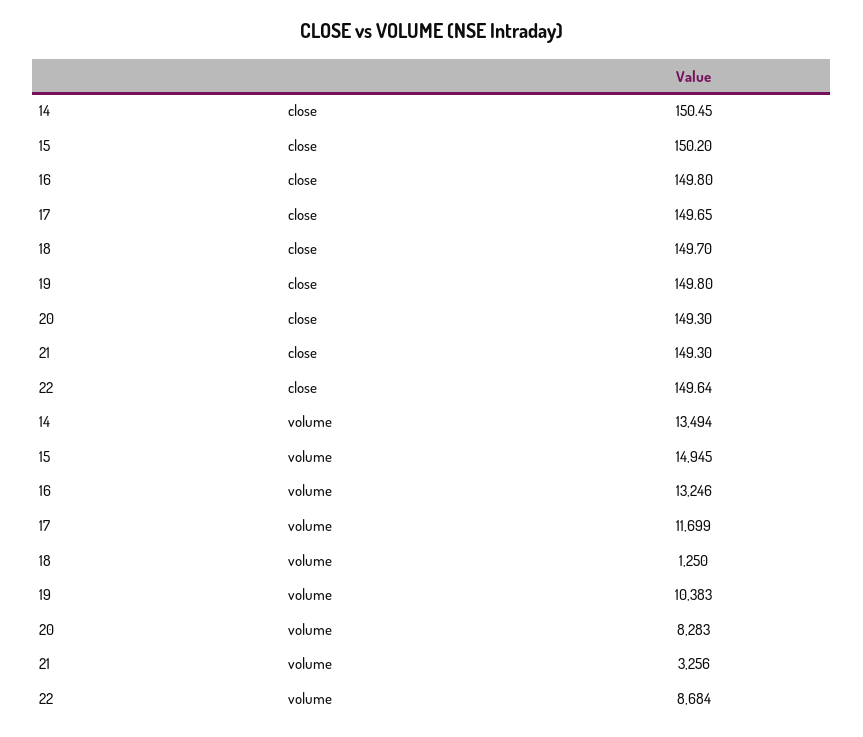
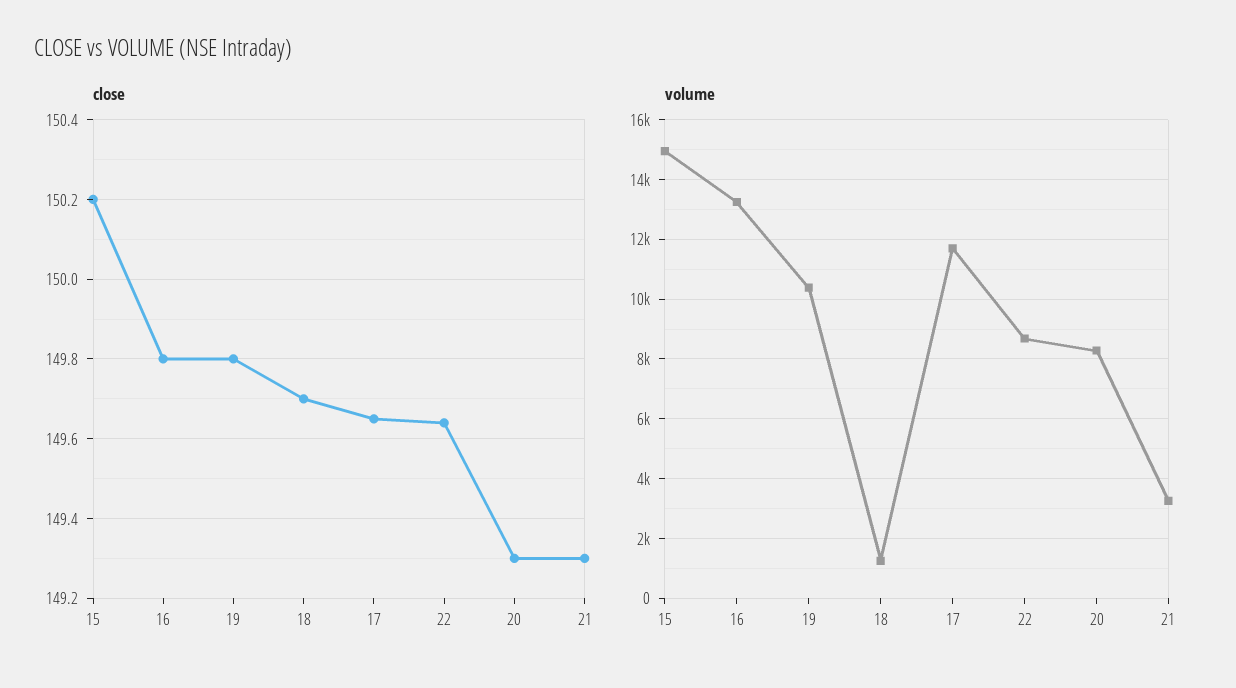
  {
    "close": {
-     "14": 150.45,
      "15": 150.2,
      "16": 149.8,
      "17": 149.65,
      "18": 149.7,
      "19": 149.8,
      "20": 149.3,
      "21": 149.3,
      "22": 149.64
    },
    "volume": {
-     "14": 13494,
      "15": 14945,
      "16": 13246,
      "17": 11699,
      "18": 1250,
      "19": 10383,
      "20": 8283,
      "21": 3256,
      "22": 8684
    }
  }

